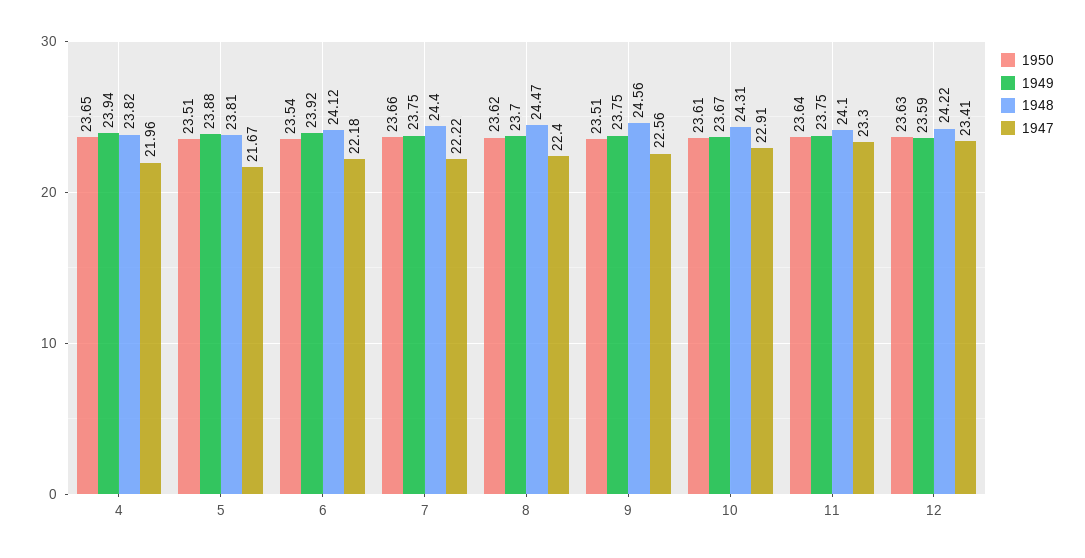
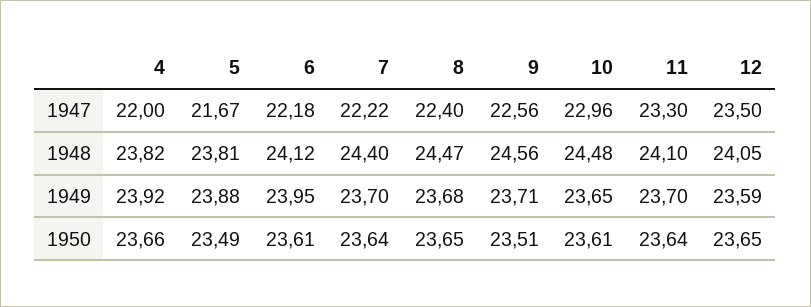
  {
    "1950": {
-     "4": 23.65,
+     "4": 23.66,
-     "5": 23.51,
+     "5": 23.49,
-     "6": 23.54,
+     "6": 23.61,
-     "7": 23.66,
+     "7": 23.64,
-     "8": 23.62,
+     "8": 23.65,
      "9": 23.51,
      "10": 23.61,
      "11": 23.64,
-     "12": 23.63
+     "12": 23.65
    },
    "1949": {
-     "4": 23.94,
+     "4": 23.92,
      "5": 23.88,
-     "6": 23.92,
+     "6": 23.95,
-     "7": 23.75,
+     "7": 23.7,
-     "8": 23.7,
+     "8": 23.68,
-     "9": 23.75,
+     "9": 23.71,
-     "10": 23.67,
+     "10": 23.65,
-     "11": 23.75,
+     "11": 23.7,
      "12": 23.59
    },
    "1948": {
      "4": 23.82,
      "5": 23.81,
      "6": 24.12,
      "7": 24.4,
      "8": 24.47,
      "9": 24.56,
-     "10": 24.31,
+     "10": 24.48,
      "11": 24.1,
-     "12": 24.22
+     "12": 24.05
    },
    "1947": {
-     "4": 21.96,
+     "4": 22,
      "5": 21.67,
      "6": 22.18,
      "7": 22.22,
      "8": 22.4,
      "9": 22.56,
-     "10": 22.91,
+     "10": 22.96,
      "11": 23.3,
-     "12": 23.41
+     "12": 23.5
    }
  }

